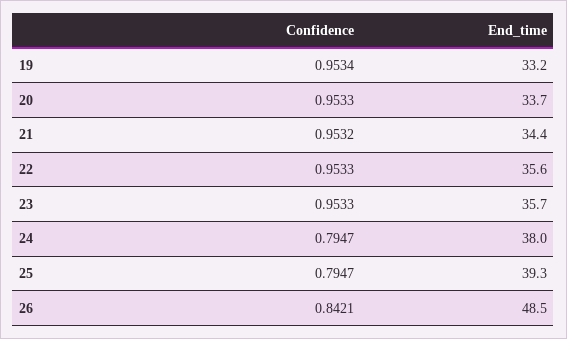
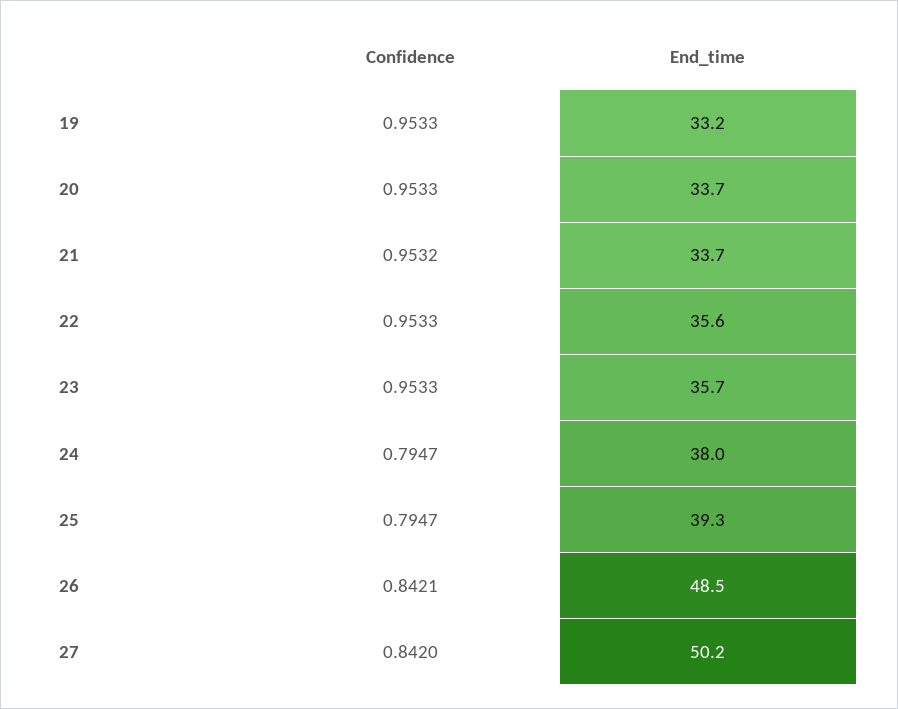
  {
    "Confidence": {
-     "19": 0.9534,
+     "19": 0.9533,
      "20": 0.9533,
      "21": 0.9532,
      "22": 0.9533,
      "23": 0.9533,
      "24": 0.7947,
      "25": 0.7947,
-     "26": 0.8421
+     "26": 0.8421,
+     "27": 0.842
    },
    "End_time": {
      "19": 33.2,
      "20": 33.7,
-     "21": 34.4,
+     "21": 33.7,
      "22": 35.6,
      "23": 35.7,
      "24": 38,
      "25": 39.3,
-     "26": 48.5
+     "26": 48.5,
+     "27": 50.2
    }
  }

